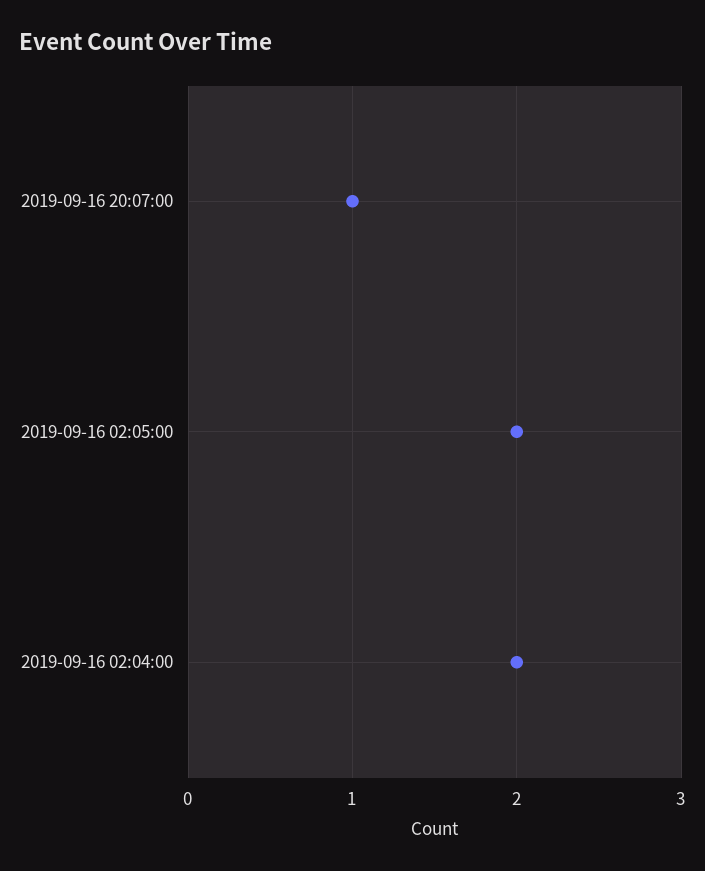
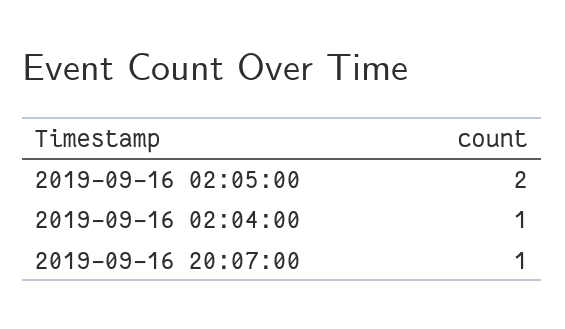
  {
    "2019-09-16 20:07:00": 1,
    "2019-09-16 02:05:00": 2,
-   "2019-09-16 02:04:00": 2
+   "2019-09-16 02:04:00": 1
  }

